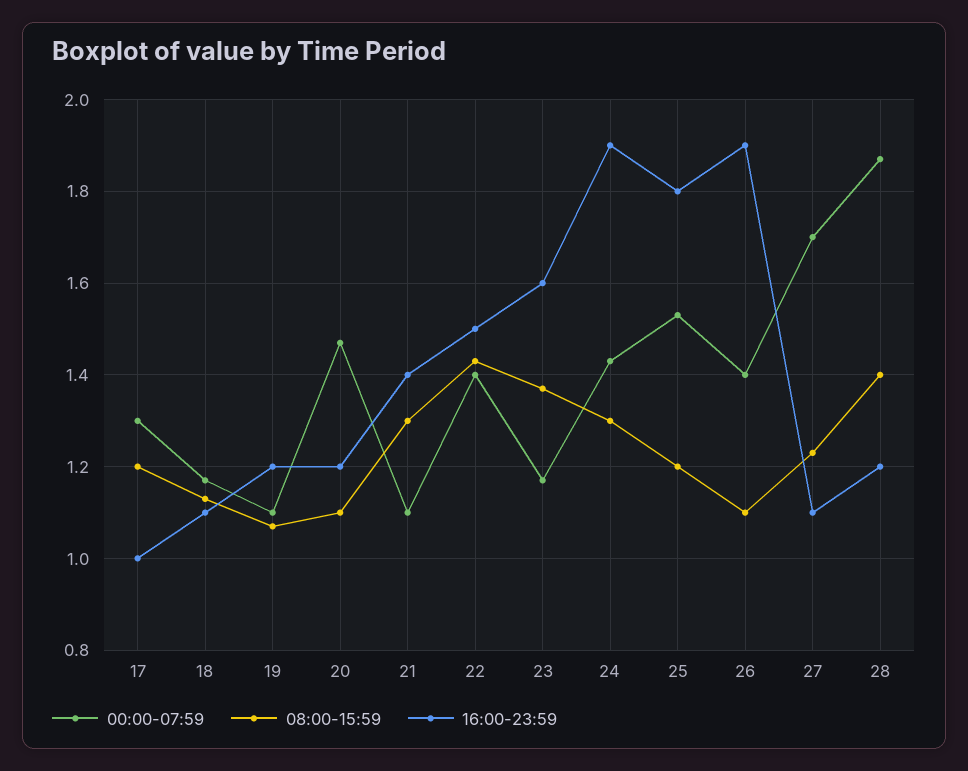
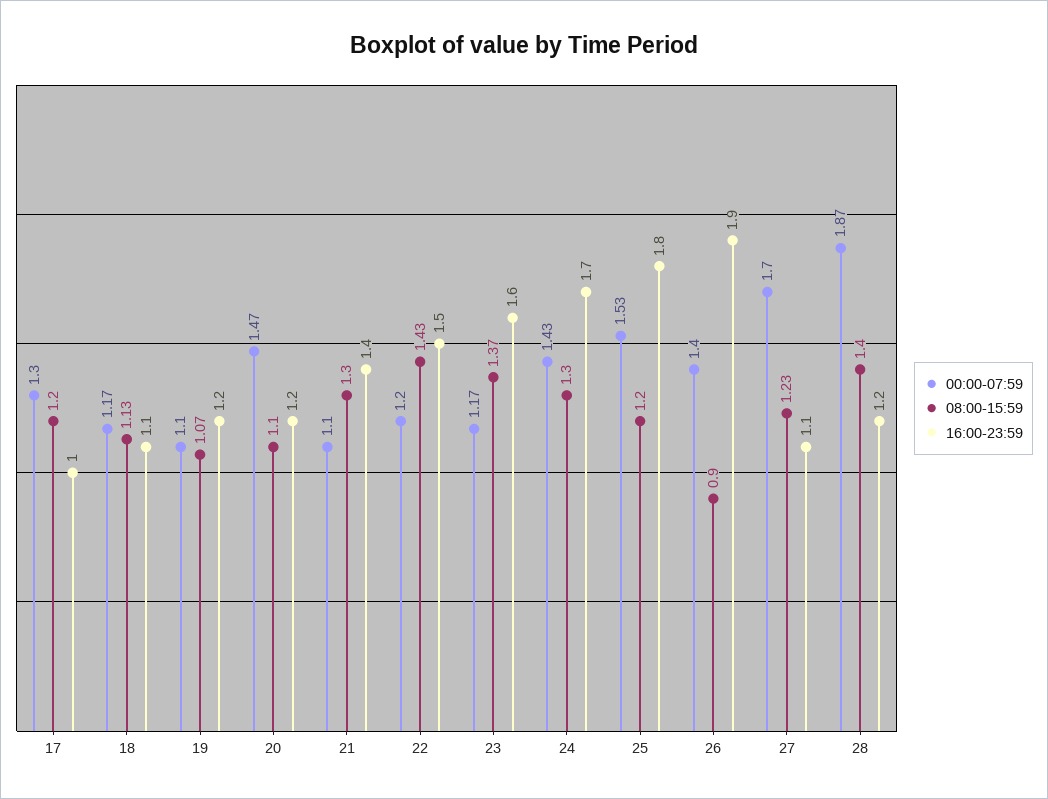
  {
    "00:00-07:59": {
      "17": 1.3,
      "18": 1.17,
      "19": 1.1,
      "20": 1.47,
      "21": 1.1,
-     "22": 1.4,
+     "22": 1.2,
      "23": 1.17,
      "24": 1.43,
      "25": 1.53,
      "26": 1.4,
      "27": 1.7,
      "28": 1.87
    },
    "08:00-15:59": {
      "17": 1.2,
      "18": 1.13,
      "19": 1.07,
      "20": 1.1,
      "21": 1.3,
      "22": 1.43,
      "23": 1.37,
      "24": 1.3,
      "25": 1.2,
-     "26": 1.1,
+     "26": 0.9,
      "27": 1.23,
      "28": 1.4
    },
    "16:00-23:59": {
      "17": 1,
      "18": 1.1,
      "19": 1.2,
      "20": 1.2,
      "21": 1.4,
      "22": 1.5,
      "23": 1.6,
-     "24": 1.9,
+     "24": 1.7,
      "25": 1.8,
      "26": 1.9,
      "27": 1.1,
      "28": 1.2
    }
  }

